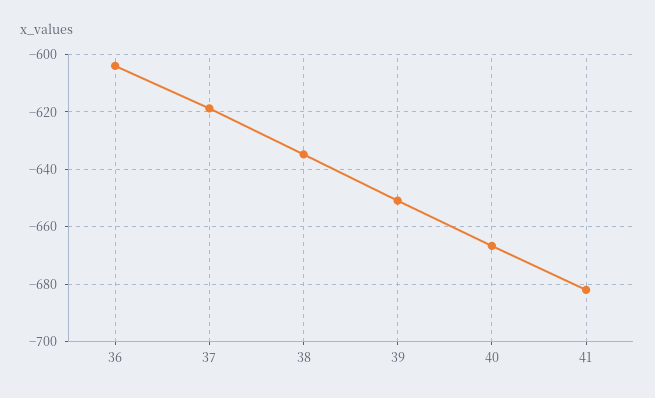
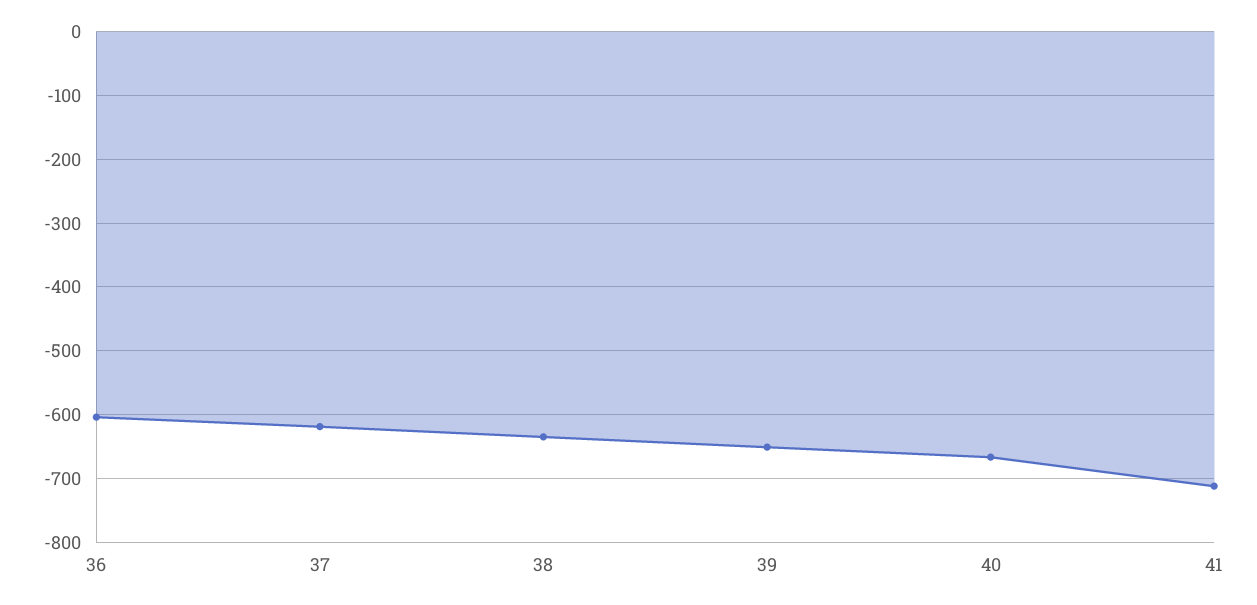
  {
    "36": -605,
    "37": -620,
    "38": -635,
    "39": -650,
    "40": -667.5,
-   "41": -682.5
+   "41": -710
  }

